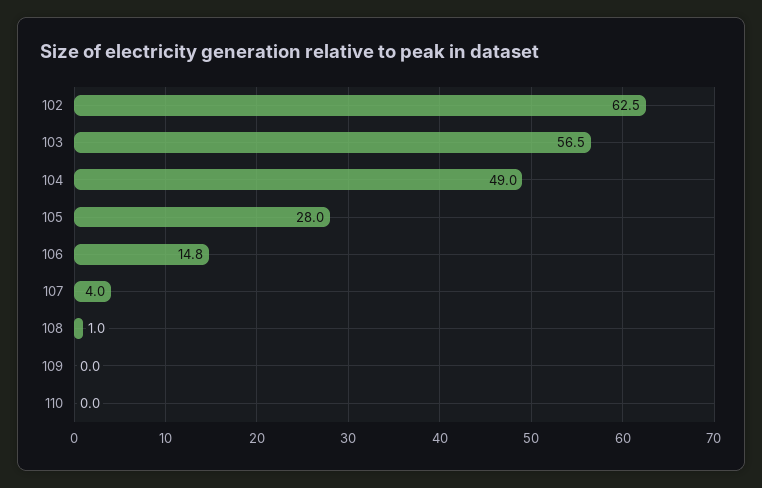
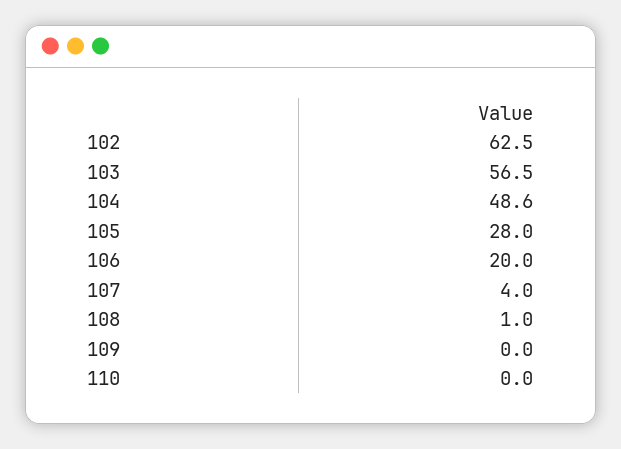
  {
    "102": 62.5,
    "103": 56.5,
-   "104": 49,
+   "104": 48.6,
    "105": 28,
-   "106": 14.8,
+   "106": 20,
    "107": 4,
    "108": 1,
    "109": 0,
    "110": 0
  }

